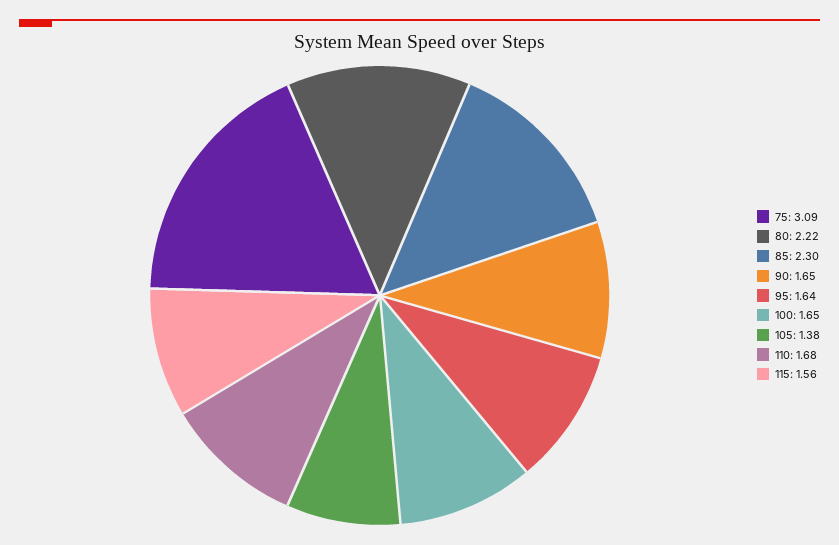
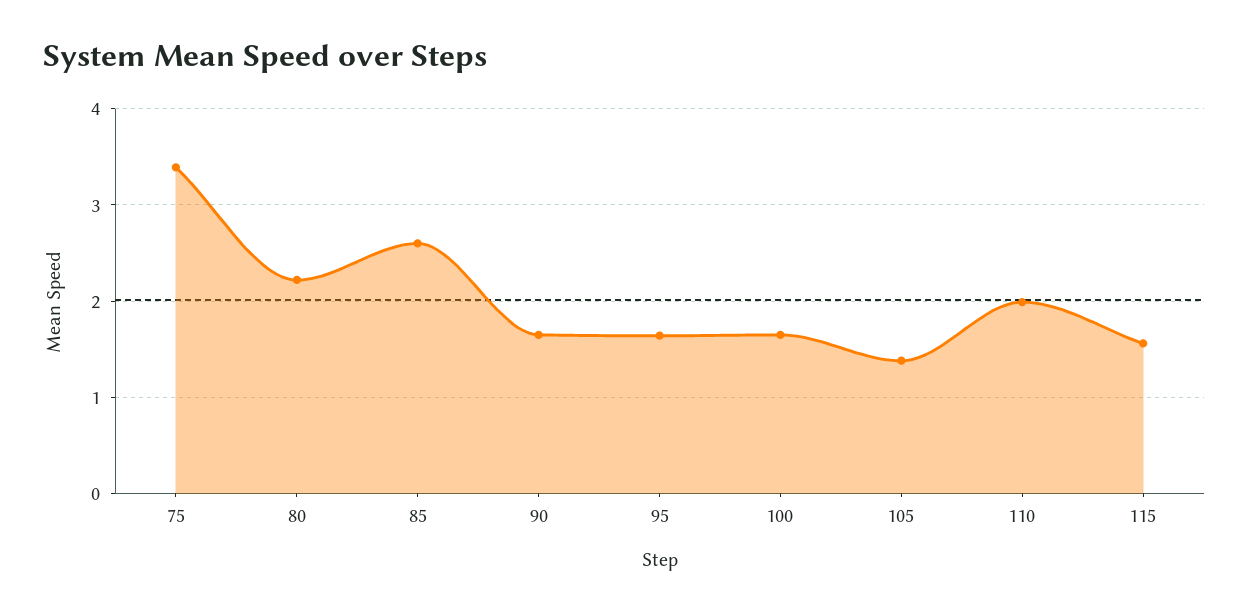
  {
-   "75": 3.09,
+   "75": 3.4,
    "80": 2.22,
-   "85": 2.3,
+   "85": 2.6,
    "90": 1.65,
    "95": 1.64,
    "100": 1.65,
    "105": 1.38,
-   "110": 1.68,
+   "110": 2,
    "115": 1.56
  }

